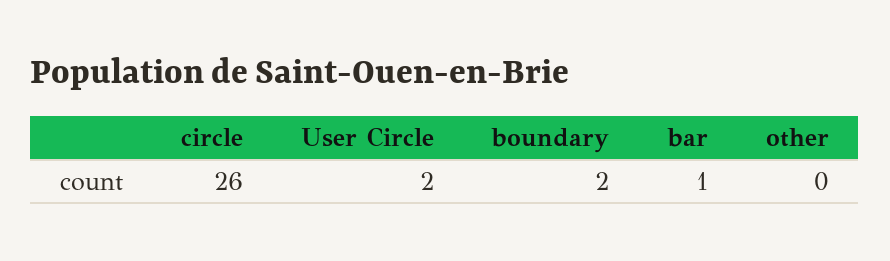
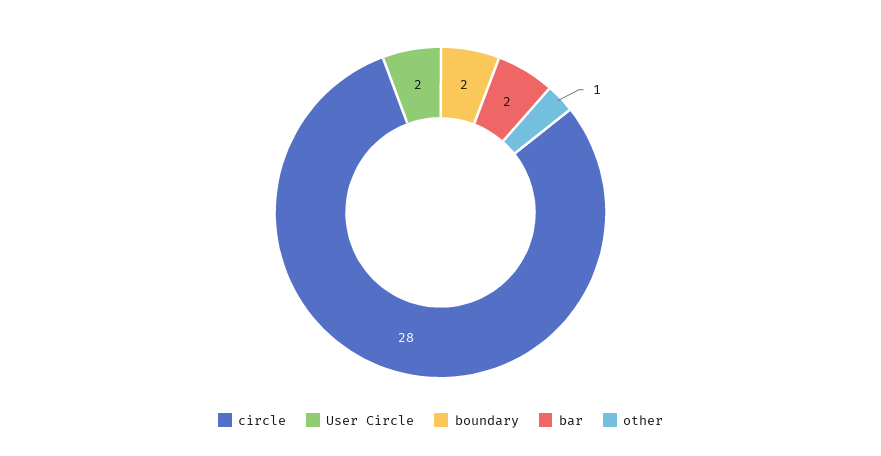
  {
-   "circle": 26,
+   "circle": 28,
    "User Circle": 2,
    "boundary": 2,
-   "bar": 1,
+   "bar": 2,
-   "other": 0
+   "other": 1
  }

